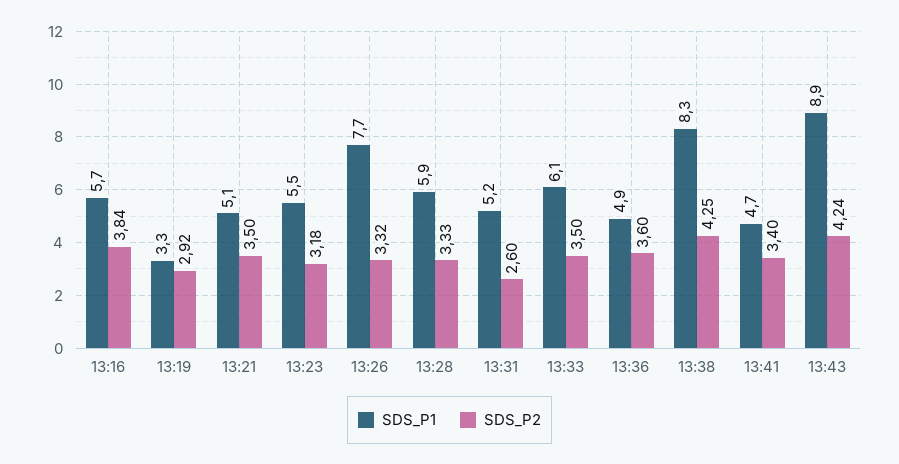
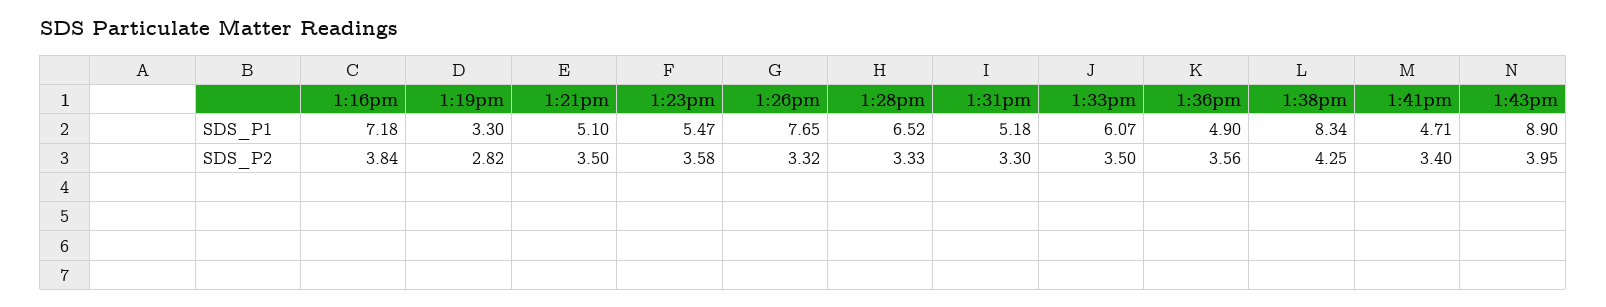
  {
    "SDS_P1": {
-     "13:16": 5.7,
+     "13:16": 7.18,
      "13:19": 3.3,
      "13:21": 5.1,
      "13:23": 5.47,
      "13:26": 7.65,
-     "13:28": 5.9,
+     "13:28": 6.52,
      "13:31": 5.18,
      "13:33": 6.07,
      "13:36": 4.9,
      "13:38": 8.34,
      "13:41": 4.71,
      "13:43": 8.9
    },
    "SDS_P2": {
      "13:16": 3.84,
-     "13:19": 2.92,
+     "13:19": 2.82,
      "13:21": 3.5,
-     "13:23": 3.18,
+     "13:23": 3.58,
      "13:26": 3.32,
      "13:28": 3.33,
-     "13:31": 2.6,
+     "13:31": 3.3,
      "13:33": 3.5,
-     "13:36": 3.6,
+     "13:36": 3.56,
      "13:38": 4.25,
      "13:41": 3.4,
-     "13:43": 4.24
+     "13:43": 3.95
    }
  }

